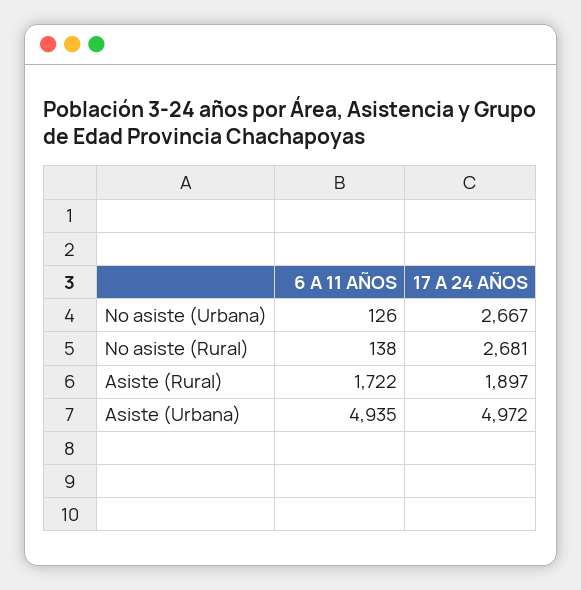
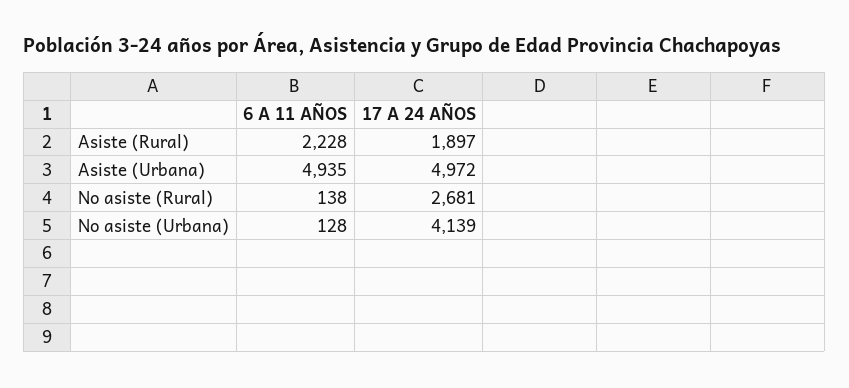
  {
    "6 A 11 AÑOS": {
-     "No asiste (Urbana)": 126,
+     "No asiste (Urbana)": 128,
      "No asiste (Rural)": 138,
-     "Asiste (Rural)": 1722,
+     "Asiste (Rural)": 2228,
      "Asiste (Urbana)": 4935
    },
    "17 A 24 AÑOS": {
-     "No asiste (Urbana)": 2667,
+     "No asiste (Urbana)": 4139,
      "No asiste (Rural)": 2681,
      "Asiste (Rural)": 1897,
      "Asiste (Urbana)": 4972
    }
  }

